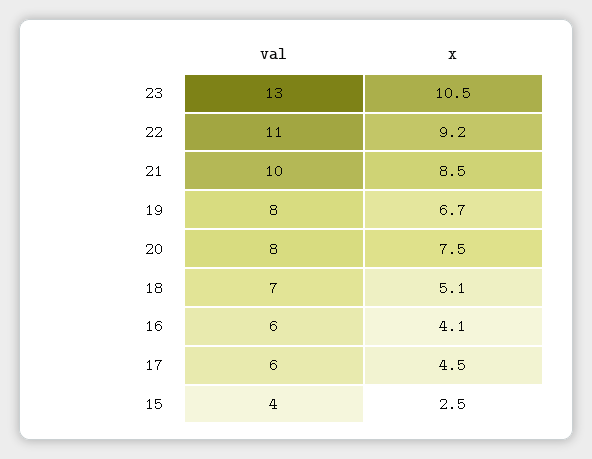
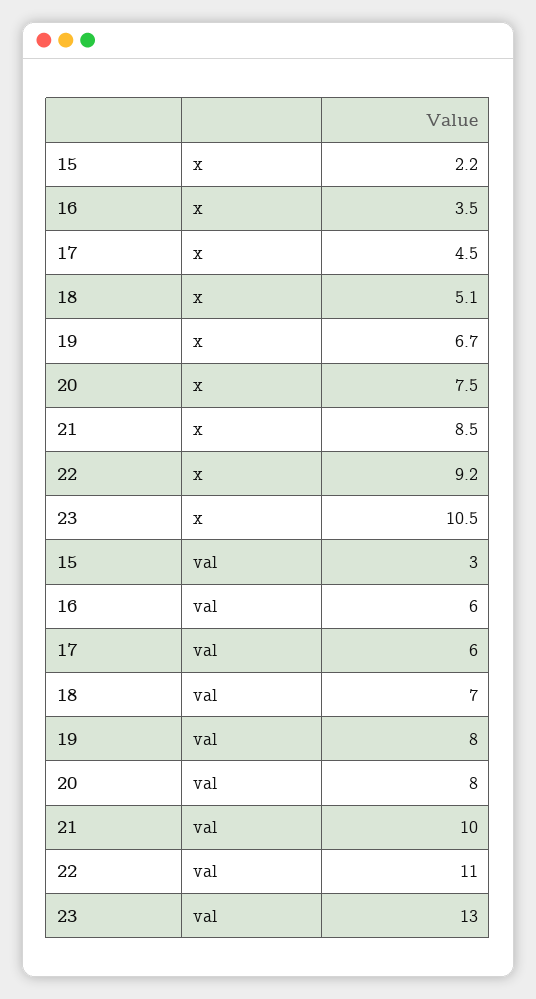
  {
    "val": {
      "23": 13,
      "22": 11,
      "21": 10,
      "19": 8,
      "20": 8,
      "18": 7,
      "16": 6,
      "17": 6,
-     "15": 4
+     "15": 3
    },
    "x": {
      "23": 10.5,
      "22": 9.2,
      "21": 8.5,
      "19": 6.7,
      "20": 7.5,
      "18": 5.1,
-     "16": 4.1,
+     "16": 3.5,
      "17": 4.5,
-     "15": 2.5
+     "15": 2.2
    }
  }

